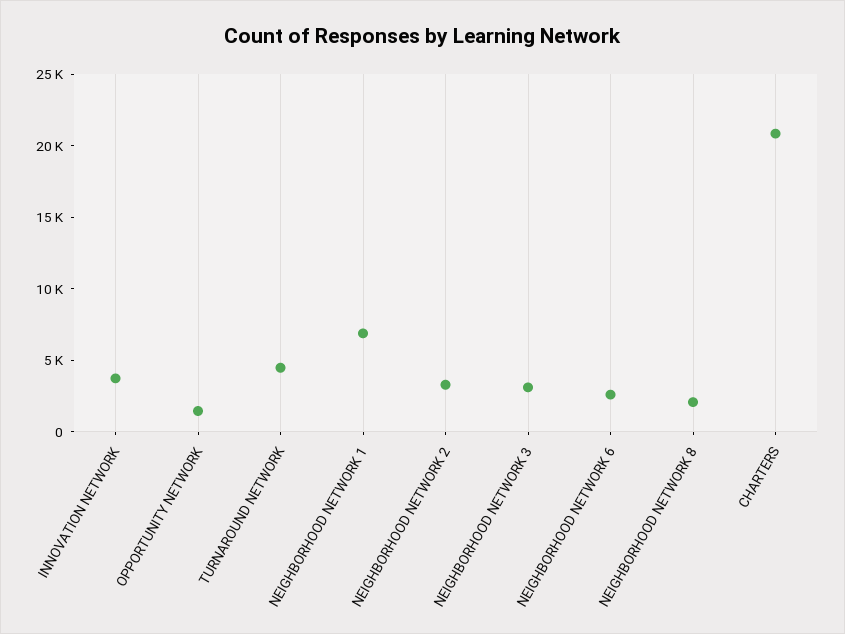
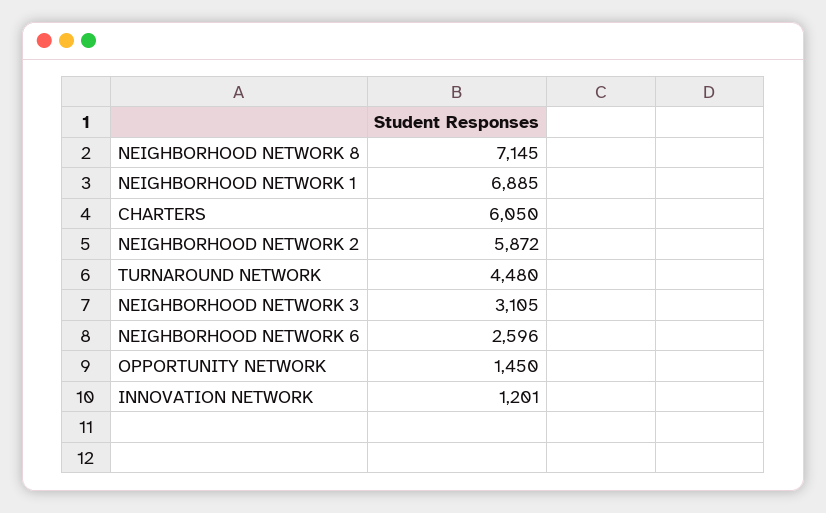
  {
-   "INNOVATION NETWORK": 4000,
+   "INNOVATION NETWORK": 1201,
    "OPPORTUNITY NETWORK": 1450,
    "TURNAROUND NETWORK": 4480,
    "NEIGHBORHOOD NETWORK 1": 6885,
-   "NEIGHBORHOOD NETWORK 2": 3000,
+   "NEIGHBORHOOD NETWORK 2": 5872,
    "NEIGHBORHOOD NETWORK 3": 3105,
    "NEIGHBORHOOD NETWORK 6": 2596,
-   "NEIGHBORHOOD NETWORK 8": 2000,
+   "NEIGHBORHOOD NETWORK 8": 7145,
-   "CHARTERS": 21000
+   "CHARTERS": 6050
  }

